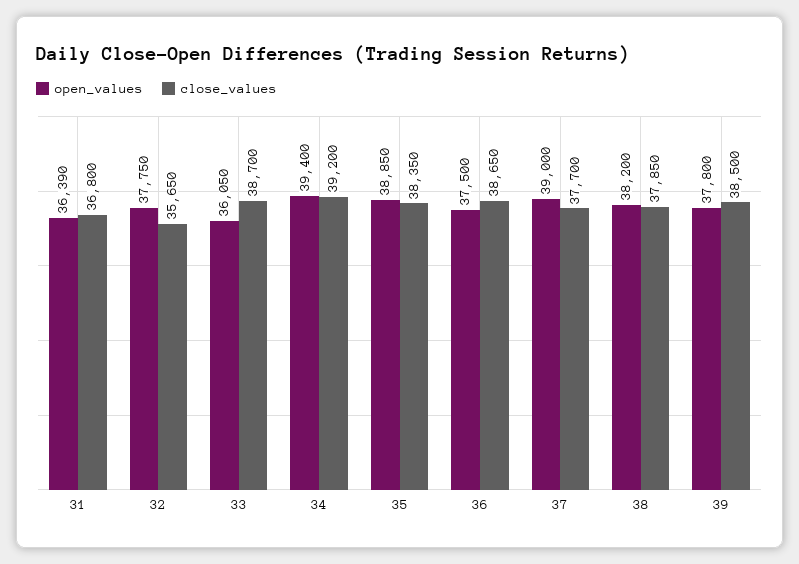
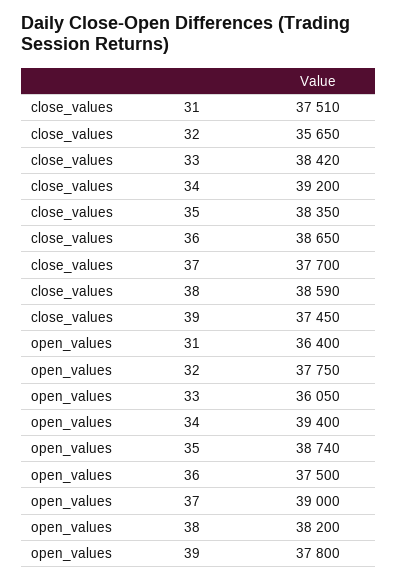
  {
    "open_values": {
-     "31": 36390,
+     "31": 36400,
      "32": 37750,
      "33": 36050,
      "34": 39400,
-     "35": 38850,
+     "35": 38740,
      "36": 37500,
      "37": 39000,
      "38": 38200,
      "39": 37800
    },
    "close_values": {
-     "31": 36800,
+     "31": 37510,
      "32": 35650,
-     "33": 38700,
+     "33": 38420,
      "34": 39200,
      "35": 38350,
      "36": 38650,
      "37": 37700,
-     "38": 37850,
+     "38": 38590,
-     "39": 38500
+     "39": 37450
    }
  }

